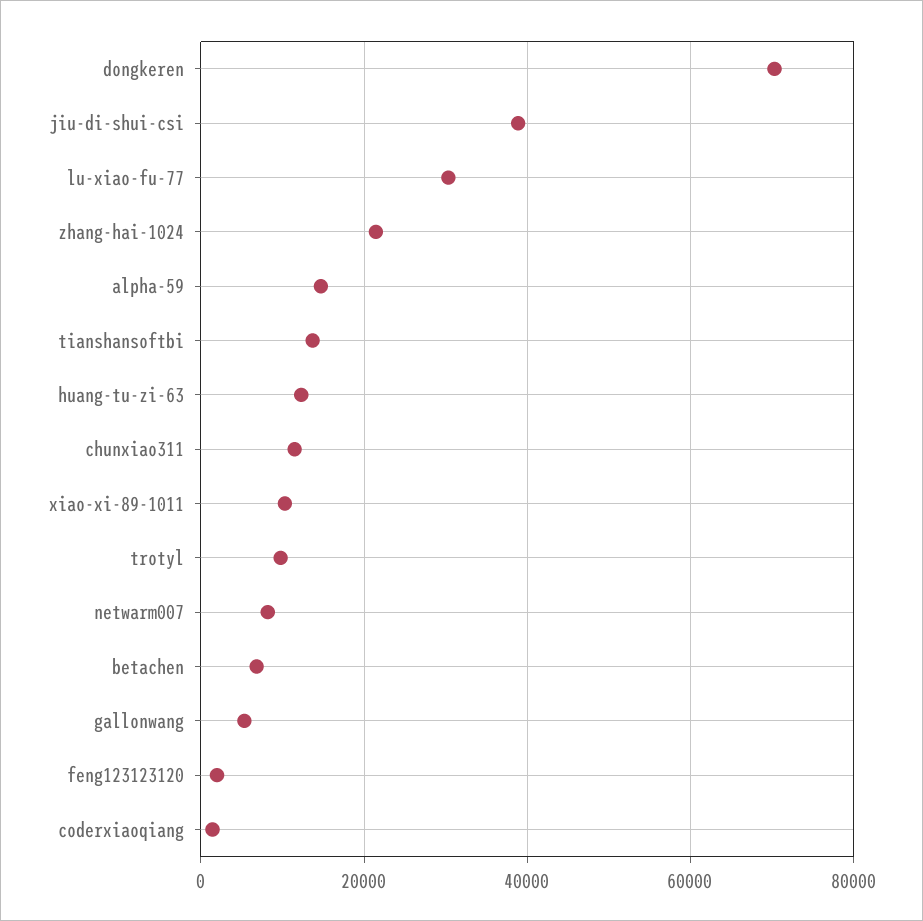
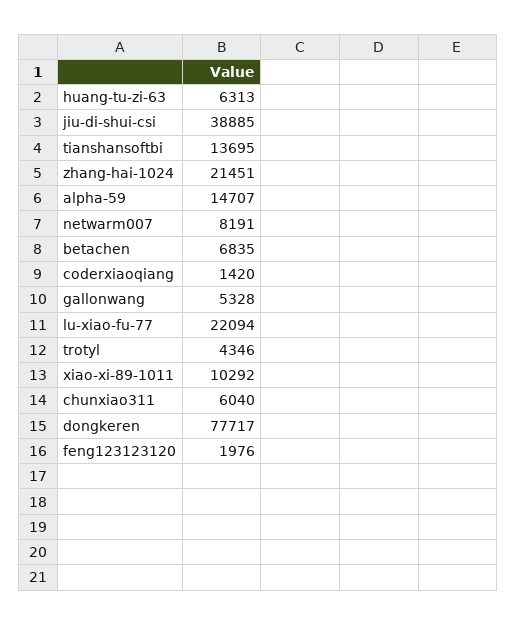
  {
-   "dongkeren": 70000,
+   "dongkeren": 77717,
    "jiu-di-shui-csi": 38885,
-   "lu-xiao-fu-77": 30000,
+   "lu-xiao-fu-77": 22094,
    "zhang-hai-1024": 21451,
    "alpha-59": 14707,
    "tianshansoftbi": 13695,
-   "huang-tu-zi-63": 12000,
+   "huang-tu-zi-63": 6313,
-   "chunxiao311": 12000,
+   "chunxiao311": 6040,
    "xiao-xi-89-1011": 10292,
-   "trotyl": 10000,
+   "trotyl": 4346,
    "netwarm007": 8191,
    "betachen": 6835,
    "gallonwang": 5328,
    "feng123123120": 1976,
    "coderxiaoqiang": 1420
  }

